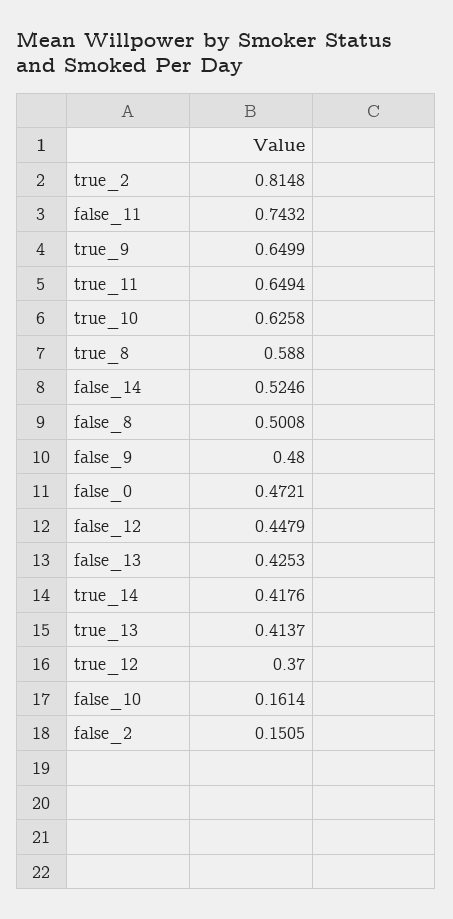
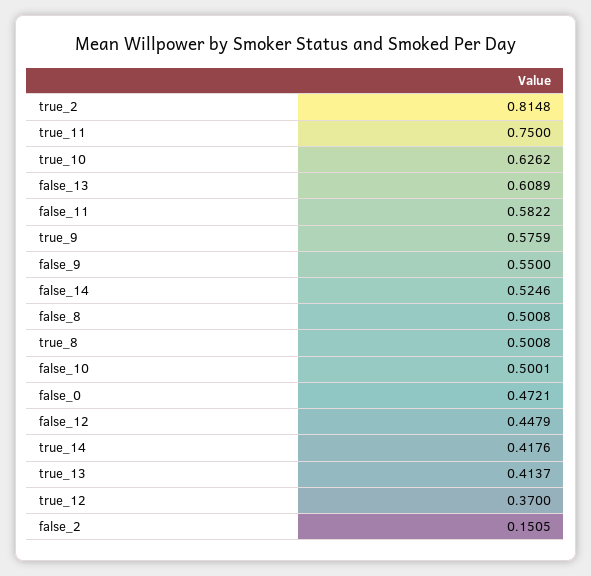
  {
    "true_2": 0.8148,
-   "false_11": 0.7432,
+   "false_11": 0.5822,
-   "true_9": 0.6499,
+   "true_9": 0.5759,
-   "true_11": 0.6494,
+   "true_11": 0.75,
-   "true_10": 0.6258,
+   "true_10": 0.6262,
-   "true_8": 0.588,
+   "true_8": 0.5008,
    "false_14": 0.5246,
    "false_8": 0.5008,
-   "false_9": 0.48,
+   "false_9": 0.55,
    "false_0": 0.4721,
    "false_12": 0.4479,
-   "false_13": 0.4253,
+   "false_13": 0.6089,
    "true_14": 0.4176,
    "true_13": 0.4137,
    "true_12": 0.37,
-   "false_10": 0.1614,
+   "false_10": 0.5001,
    "false_2": 0.1505
  }

